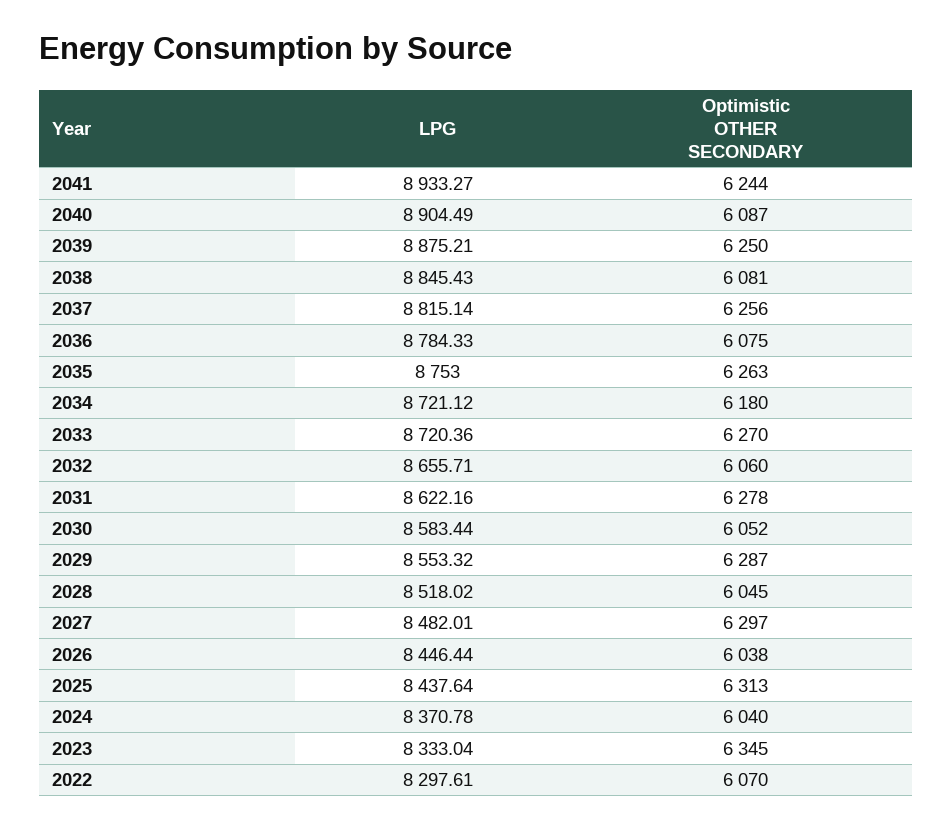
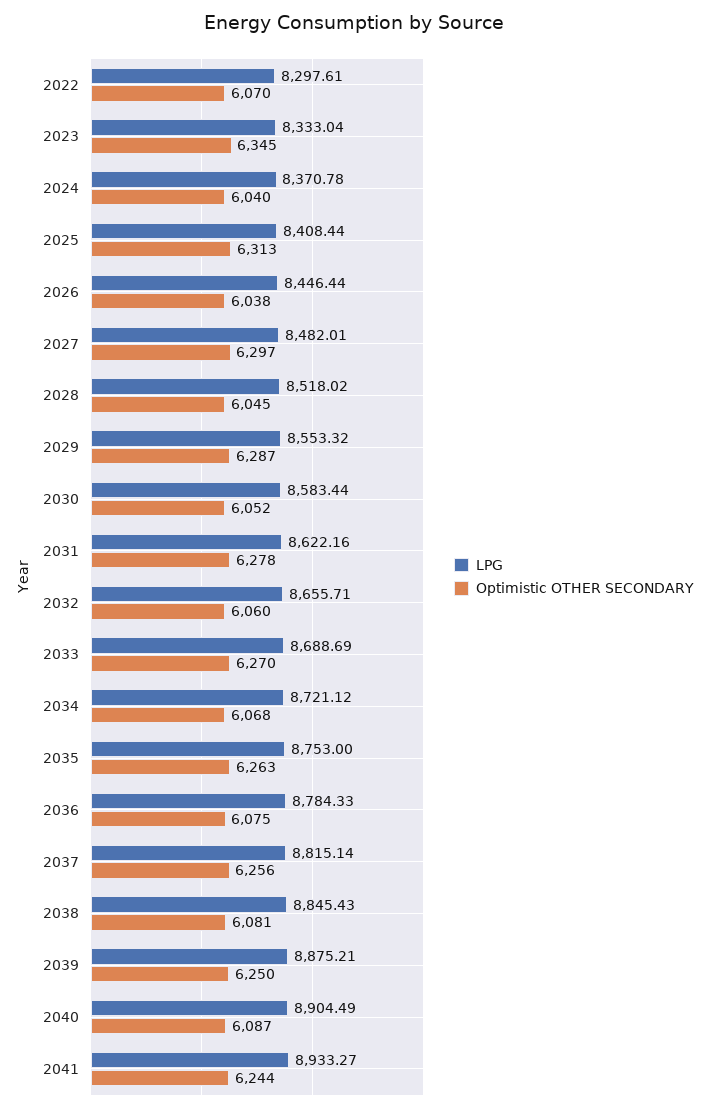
  {
    "LPG": {
      "2041": 8933.27,
      "2040": 8904.49,
      "2039": 8875.21,
      "2038": 8845.43,
      "2037": 8815.14,
      "2036": 8784.33,
      "2035": 8753,
      "2034": 8721.12,
-     "2033": 8720.36,
+     "2033": 8688.69,
      "2032": 8655.71,
      "2031": 8622.16,
      "2030": 8583.44,
      "2029": 8553.32,
      "2028": 8518.02,
      "2027": 8482.01,
      "2026": 8446.44,
-     "2025": 8437.64,
+     "2025": 8408.44,
      "2024": 8370.78,
      "2023": 8333.04,
      "2022": 8297.61
    },
    "Optimistic OTHER SECONDARY": {
      "2041": 6244,
      "2040": 6087,
      "2039": 6250,
      "2038": 6081,
      "2037": 6256,
      "2036": 6075,
      "2035": 6263,
-     "2034": 6180,
+     "2034": 6068,
      "2033": 6270,
      "2032": 6060,
      "2031": 6278,
      "2030": 6052,
      "2029": 6287,
      "2028": 6045,
      "2027": 6297,
      "2026": 6038,
      "2025": 6313,
      "2024": 6040,
      "2023": 6345,
      "2022": 6070
    }
  }

